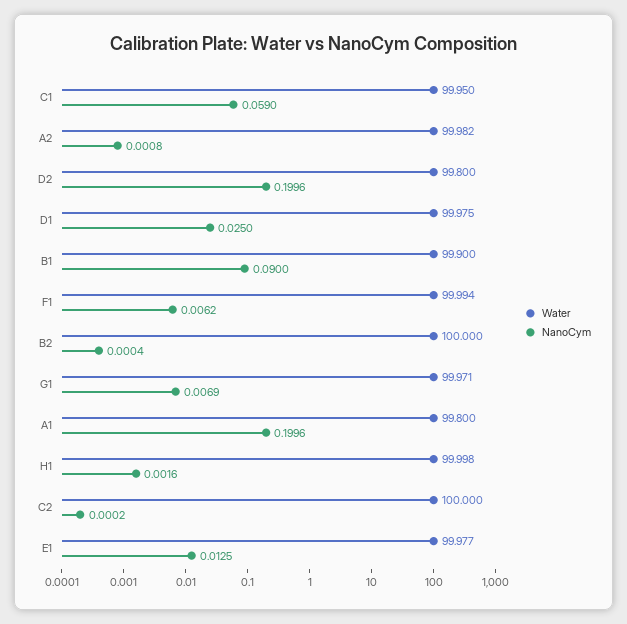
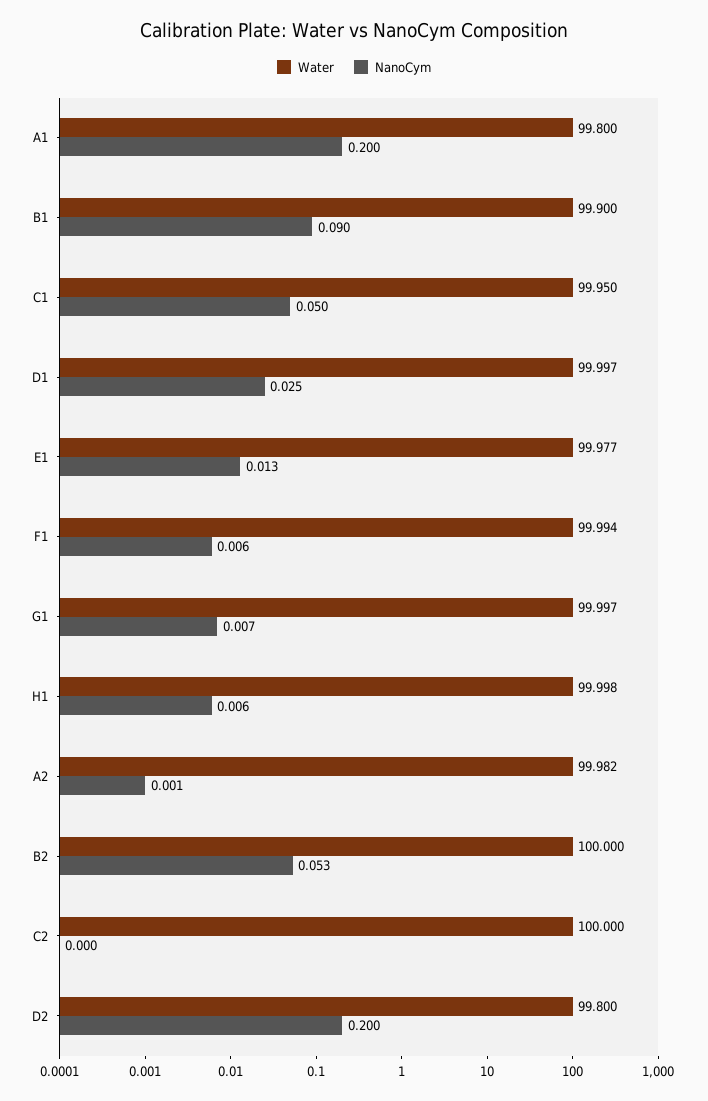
  {
    "Water": {
      "C1": 99.95,
      "A2": 99.982,
      "D2": 99.8,
-     "D1": 99.975,
+     "D1": 99.997,
      "B1": 99.9,
      "F1": 99.994,
      "B2": 100,
-     "G1": 99.971,
+     "G1": 99.997,
      "A1": 99.8,
      "H1": 99.998,
      "C2": 100,
      "E1": 99.977
    },
    "NanoCym": {
-     "C1": 0.059,
+     "C1": 0.05,
      "A2": 0.0008,
      "D2": 0.1996,
      "D1": 0.025,
      "B1": 0.09,
      "F1": 0.0062,
-     "B2": 0.0004,
+     "B2": 0.053,
      "G1": 0.0069,
      "A1": 0.1996,
-     "H1": 0.0016,
+     "H1": 0.006,
      "C2": 0.0002,
      "E1": 0.0125
    }
  }

